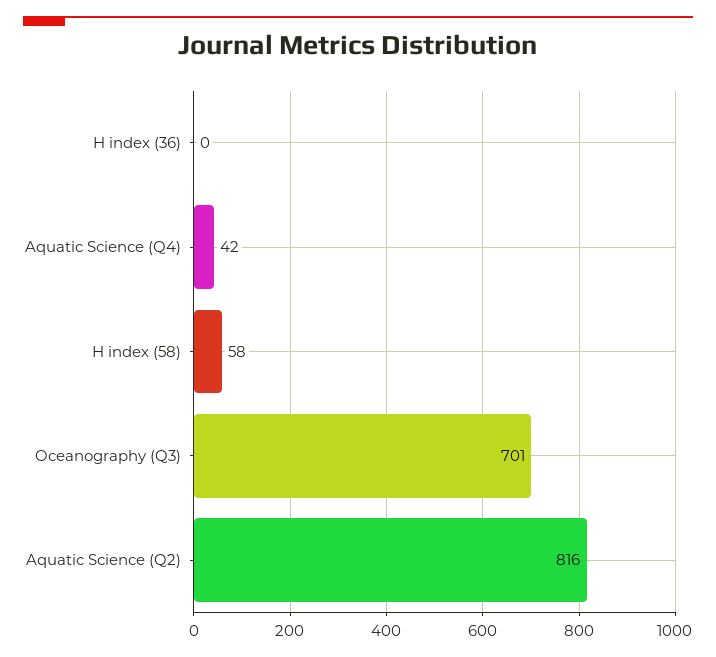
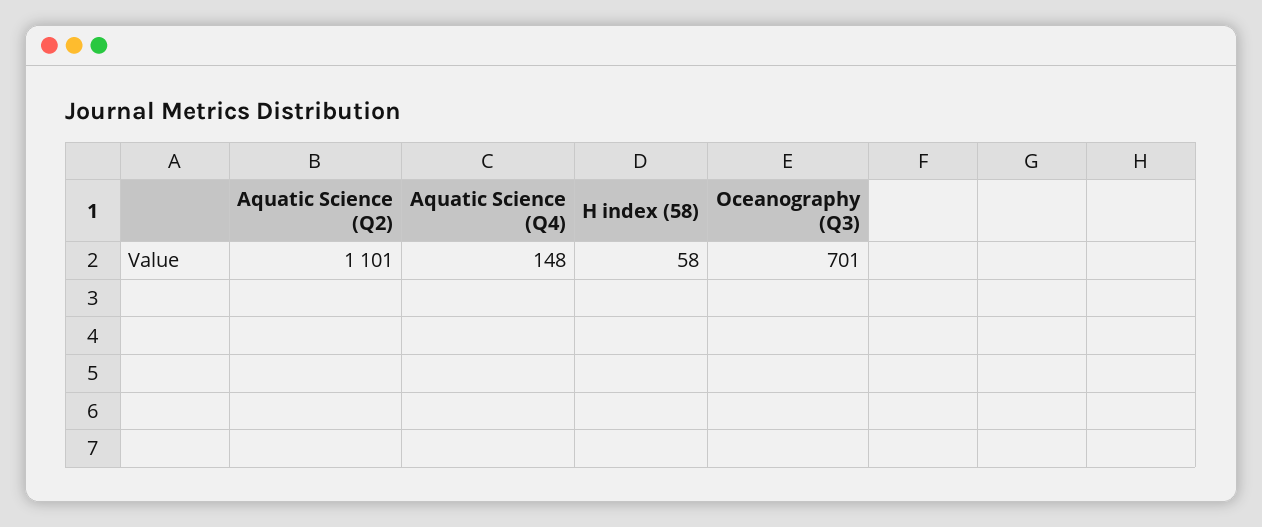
  {
-   "H index (36)": 0,
-   "Aquatic Science (Q4)": 42,
+   "Aquatic Science (Q4)": 148,
    "H index (58)": 58,
    "Oceanography (Q3)": 701,
-   "Aquatic Science (Q2)": 816
+   "Aquatic Science (Q2)": 1101
  }

